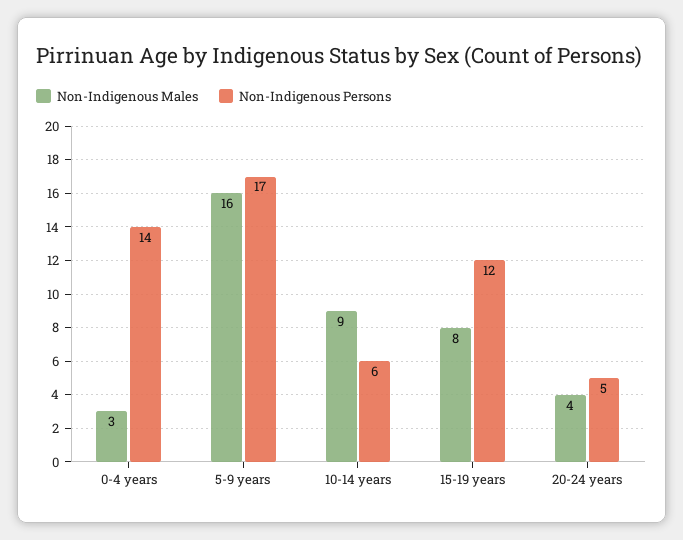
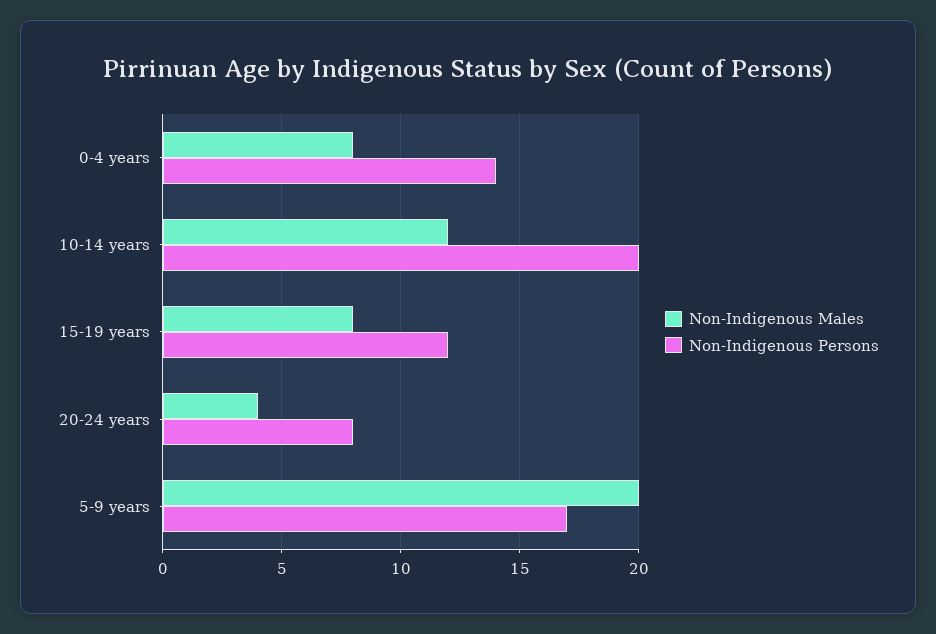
  {
    "Non-Indigenous Males": {
-     "0-4 years": 3,
+     "0-4 years": 8,
-     "5-9 years": 16,
+     "5-9 years": 20,
-     "10-14 years": 9,
+     "10-14 years": 12,
      "15-19 years": 8,
      "20-24 years": 4
    },
    "Non-Indigenous Persons": {
      "0-4 years": 14,
      "5-9 years": 17,
-     "10-14 years": 6,
+     "10-14 years": 20,
      "15-19 years": 12,
-     "20-24 years": 5
+     "20-24 years": 8
    }
  }

